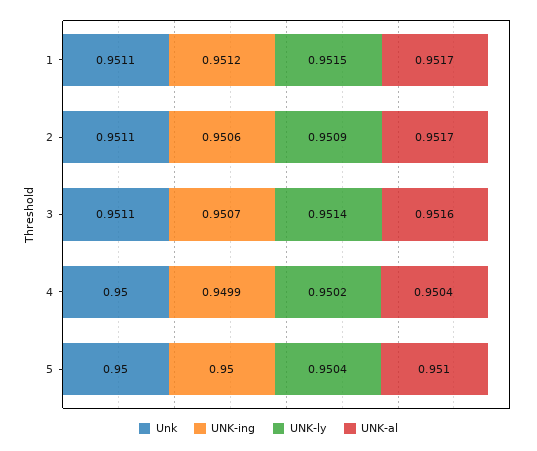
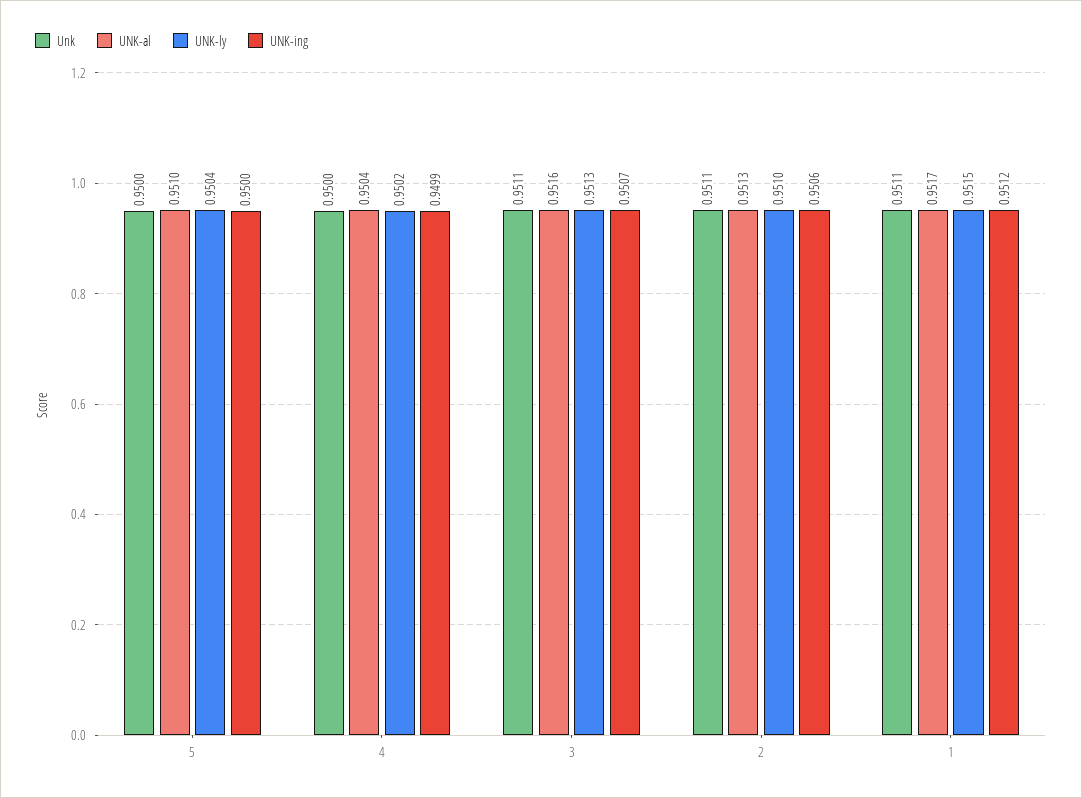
  {
    "Unk": {
      "1": 0.9511,
      "2": 0.9511,
      "3": 0.9511,
      "4": 0.95,
      "5": 0.95
    },
    "UNK-ing": {
      "1": 0.9512,
      "2": 0.9506,
      "3": 0.9507,
      "4": 0.9499,
      "5": 0.95
    },
    "UNK-ly": {
      "1": 0.9515,
-     "2": 0.9509,
+     "2": 0.951,
-     "3": 0.9514,
+     "3": 0.9513,
      "4": 0.9502,
      "5": 0.9504
    },
    "UNK-al": {
      "1": 0.9517,
-     "2": 0.9517,
+     "2": 0.9513,
      "3": 0.9516,
      "4": 0.9504,
      "5": 0.951
    }
  }

